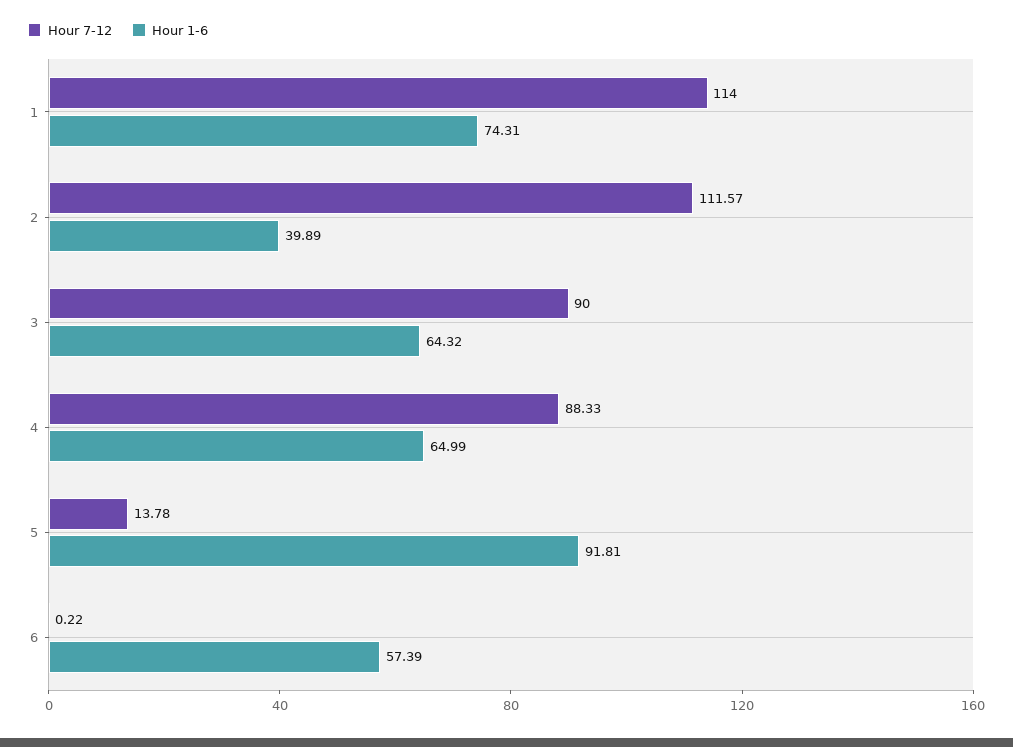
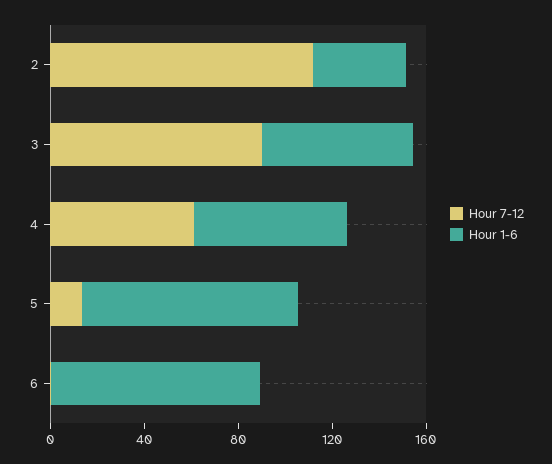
  {
    "Hour 7-12": {
-     "1": 114,
      "2": 111.57,
      "3": 90,
-     "4": 88.33,
+     "4": 60,
      "5": 13.78,
      "6": 0.22
    },
    "Hour 1-6": {
-     "1": 74.31,
      "2": 39.89,
      "3": 64.32,
      "4": 64.99,
      "5": 91.81,
-     "6": 57.39
+     "6": 90
    }
  }

